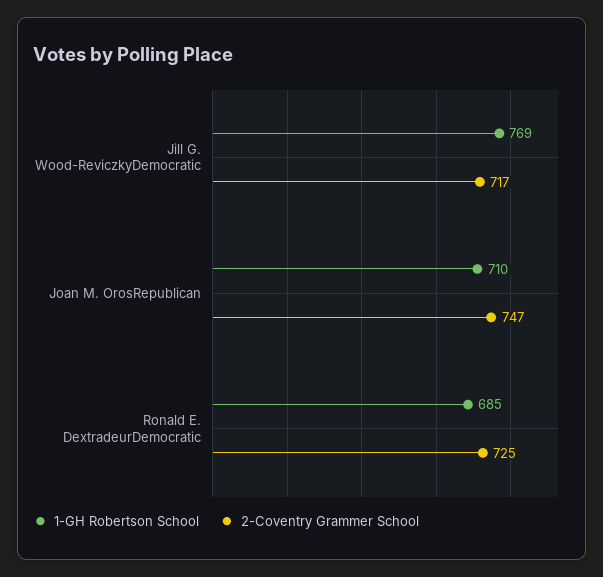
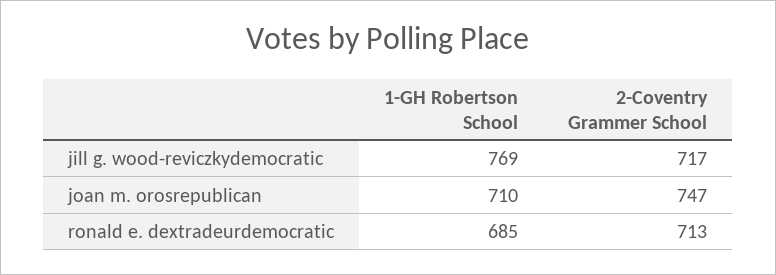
  {
    "1-GH Robertson School": {
      "Jill G. Wood-ReviczkyDemocratic": 769,
      "Joan M. OrosRepublican": 710,
      "Ronald E. DextradeurDemocratic": 685
    },
    "2-Coventry Grammer School": {
      "Jill G. Wood-ReviczkyDemocratic": 717,
      "Joan M. OrosRepublican": 747,
-     "Ronald E. DextradeurDemocratic": 725
+     "Ronald E. DextradeurDemocratic": 713
    }
  }

